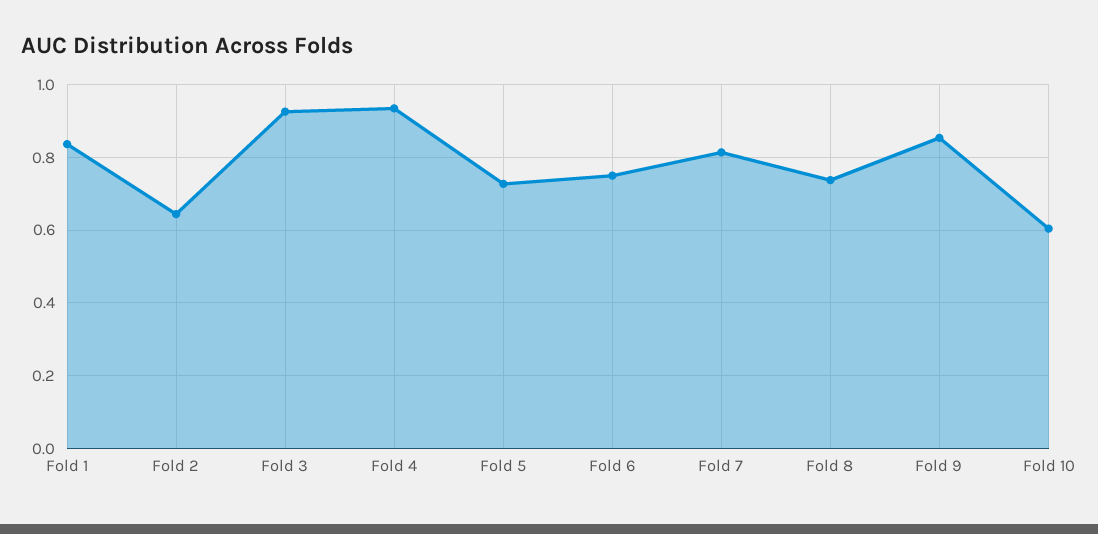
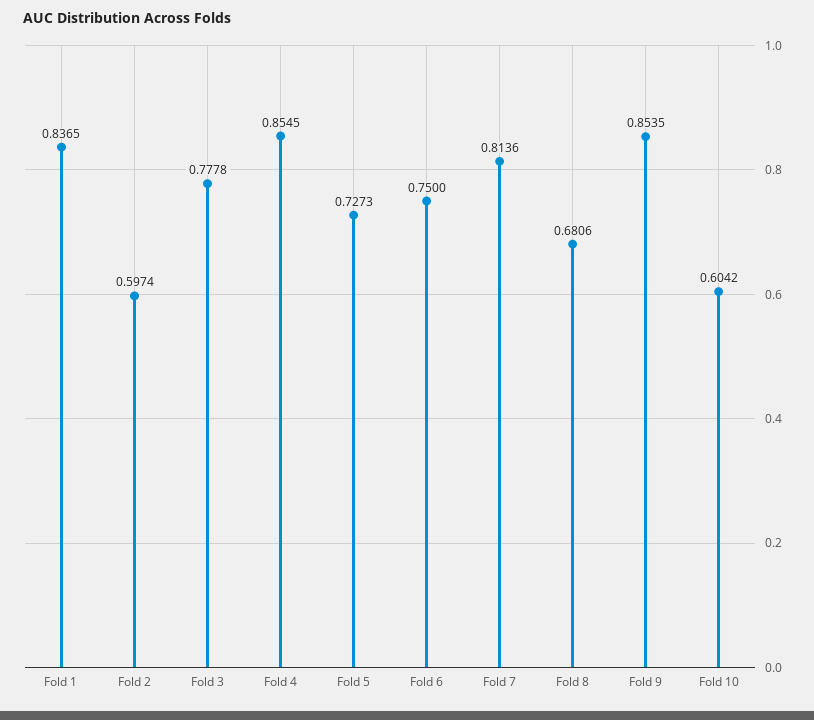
  {
    "Fold 1": 0.8365,
-   "Fold 2": 0.64,
+   "Fold 2": 0.5974,
-   "Fold 3": 0.92,
+   "Fold 3": 0.7778,
-   "Fold 4": 0.94,
+   "Fold 4": 0.8545,
    "Fold 5": 0.7273,
    "Fold 6": 0.75,
    "Fold 7": 0.8136,
-   "Fold 8": 0.74,
+   "Fold 8": 0.6806,
    "Fold 9": 0.8535,
    "Fold 10": 0.6042
  }

